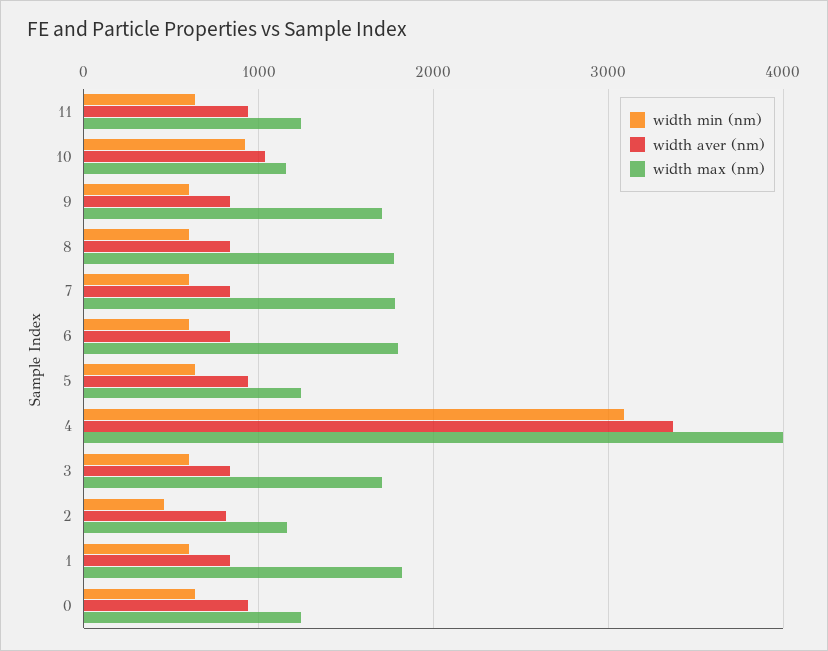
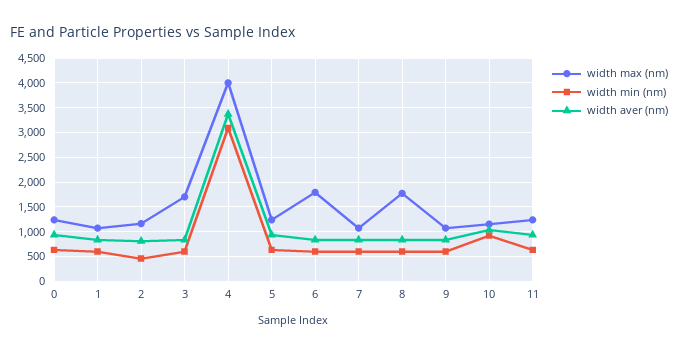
  {
    "width min (nm)": {
      "11": 600,
      "10": 900,
      "9": 600,
      "8": 600,
      "7": 600,
      "6": 600,
      "5": 600,
      "4": 3100,
      "3": 600,
      "2": 500,
      "1": 600,
      "0": 600
    },
    "width aver (nm)": {
      "11": 900,
      "10": 1000,
      "9": 800,
      "8": 800,
      "7": 800,
      "6": 800,
      "5": 900,
      "4": 3400,
      "3": 800,
      "2": 800,
      "1": 800,
      "0": 900
    },
    "width max (nm)": {
      "11": 1200,
      "10": 1200,
-     "9": 1700,
+     "9": 1000,
      "8": 1800,
-     "7": 1800,
+     "7": 1000,
      "6": 1800,
      "5": 1200,
      "4": 4000,
      "3": 1700,
      "2": 1200,
-     "1": 1800,
+     "1": 1000,
      "0": 1200
    }
  }

